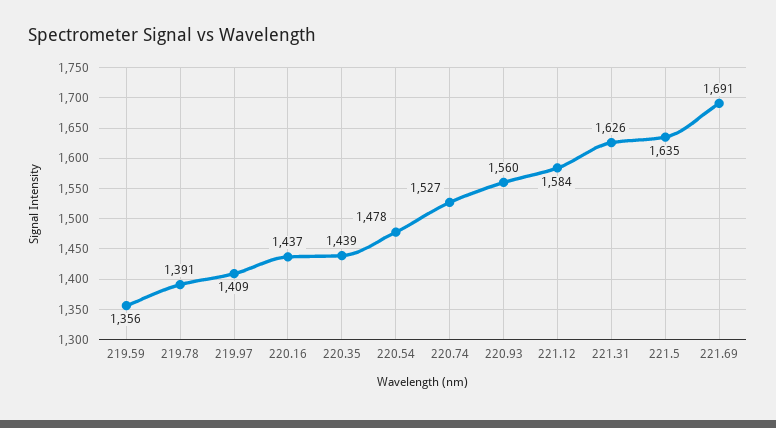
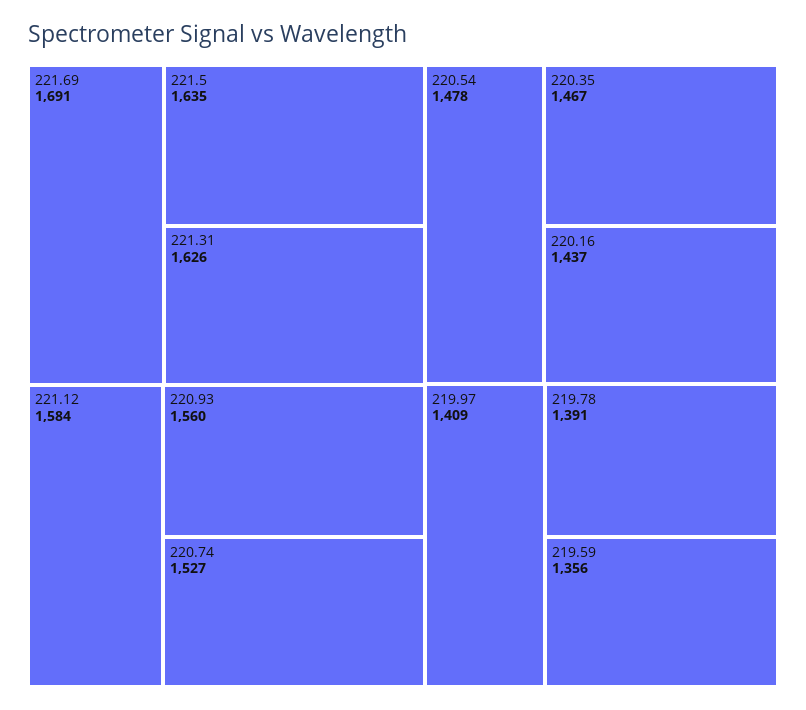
  {
    "219.59": 1356,
    "219.78": 1391,
    "219.97": 1409,
    "220.16": 1437,
-   "220.35": 1439,
+   "220.35": 1467,
    "220.54": 1478,
    "220.74": 1527,
    "220.93": 1560,
    "221.12": 1584,
    "221.31": 1626,
    "221.5": 1635,
    "221.69": 1691
  }

